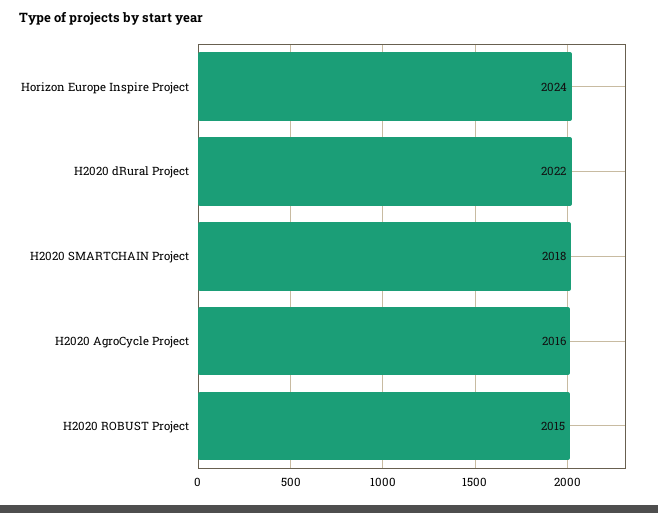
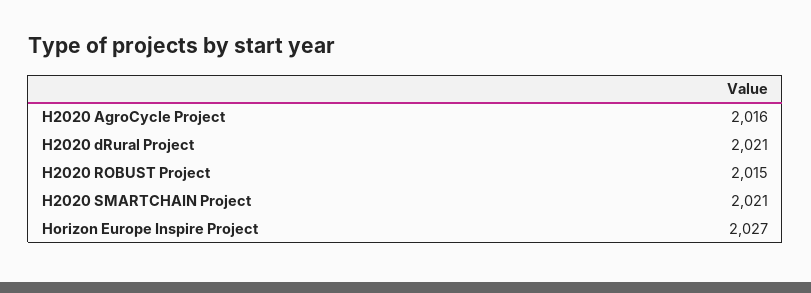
  {
-   "Horizon Europe Inspire Project": 2024,
+   "Horizon Europe Inspire Project": 2027,
-   "H2020 dRural Project": 2022,
+   "H2020 dRural Project": 2021,
-   "H2020 SMARTCHAIN Project": 2018,
+   "H2020 SMARTCHAIN Project": 2021,
    "H2020 AgroCycle Project": 2016,
    "H2020 ROBUST Project": 2015
  }

